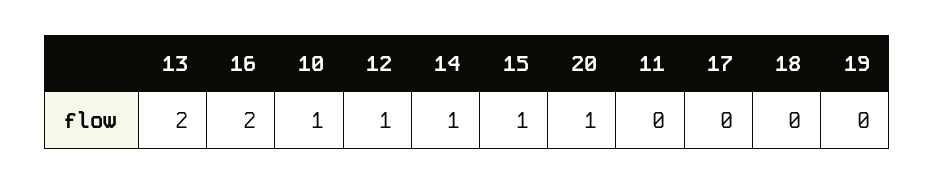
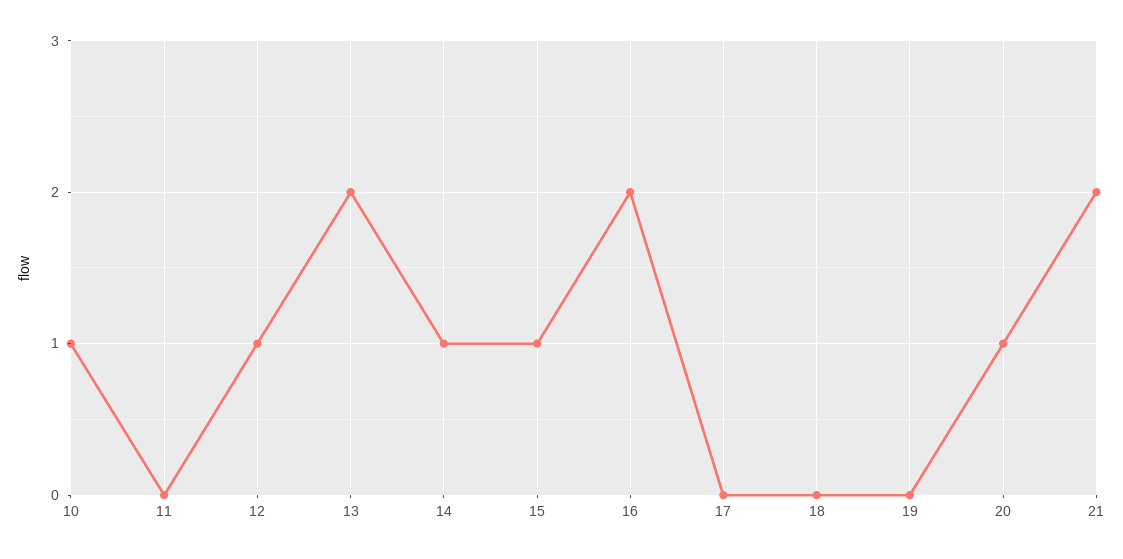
  {
    "13": 2,
    "16": 2,
    "10": 1,
    "12": 1,
    "14": 1,
    "15": 1,
    "20": 1,
    "11": 0,
    "17": 0,
    "18": 0,
-   "19": 0
+   "19": 0,
+   "21": 2
  }

